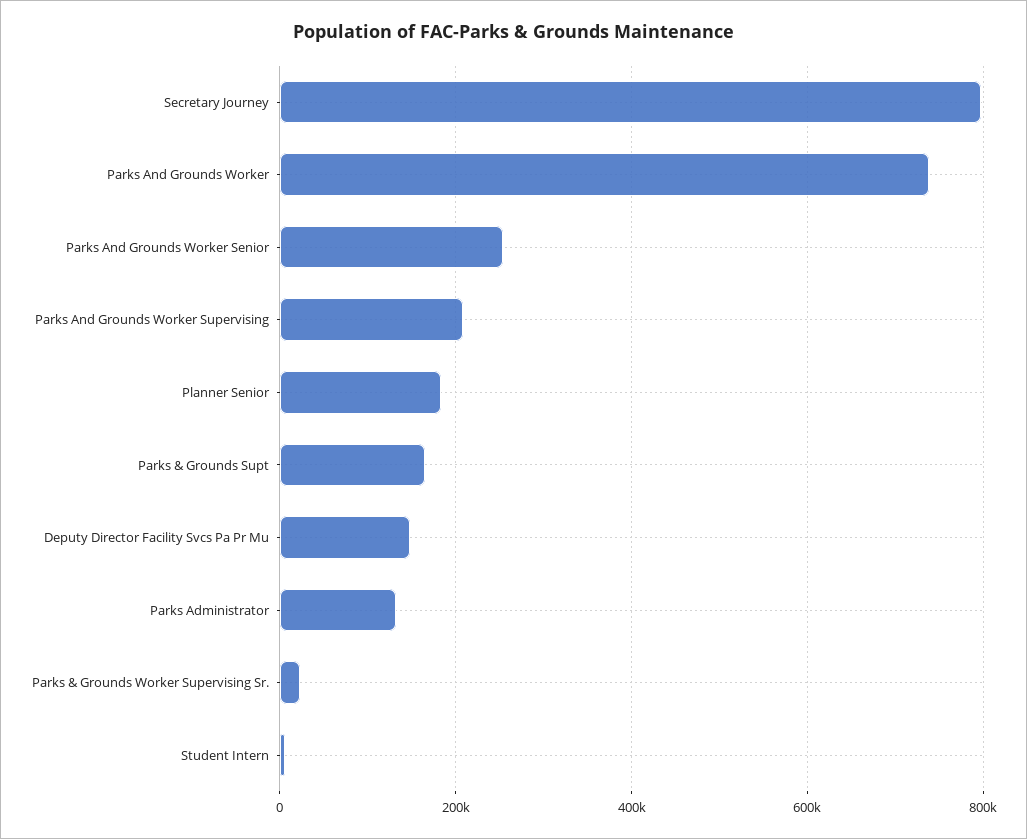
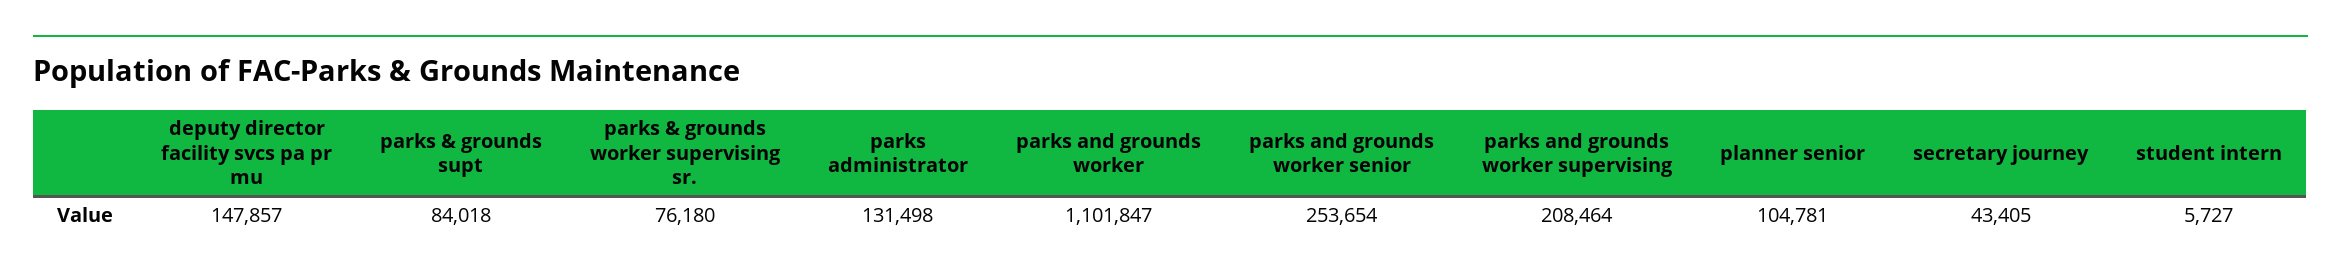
  {
-   "Secretary Journey": 800000,
+   "Secretary Journey": 43405,
-   "Parks And Grounds Worker": 740000,
+   "Parks And Grounds Worker": 1101847,
    "Parks And Grounds Worker Senior": 253654,
    "Parks And Grounds Worker Supervising": 208464,
-   "Planner Senior": 180000,
+   "Planner Senior": 104781,
-   "Parks & Grounds Supt": 160000,
+   "Parks & Grounds Supt": 84018,
    "Deputy Director Facility Svcs Pa Pr Mu": 147857,
    "Parks Administrator": 131498,
-   "Parks & Grounds Worker Supervising Sr.": 20000,
+   "Parks & Grounds Worker Supervising Sr.": 76180,
    "Student Intern": 5727
  }

